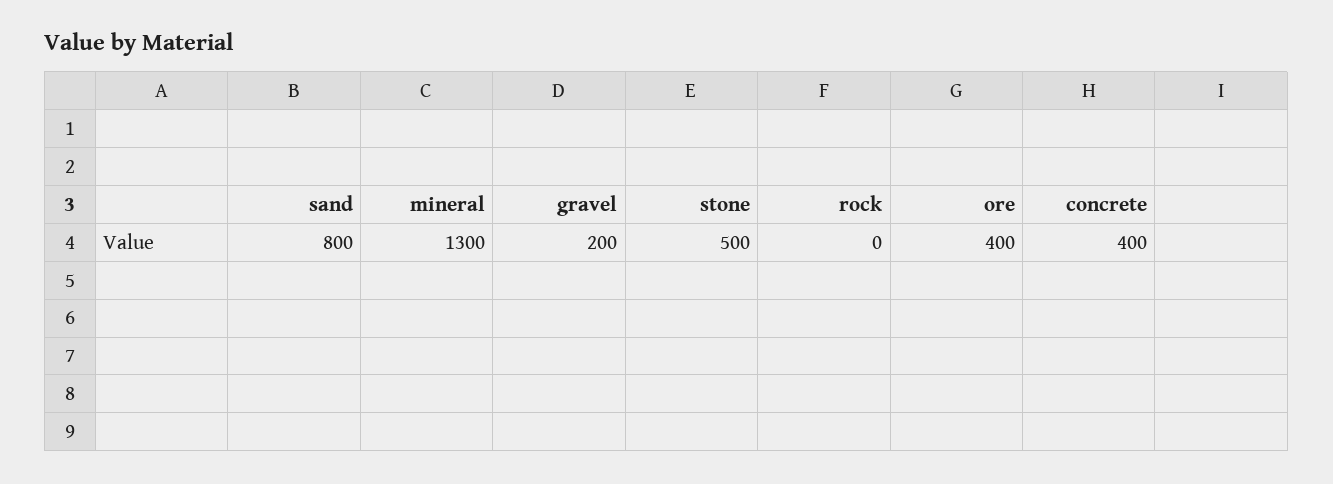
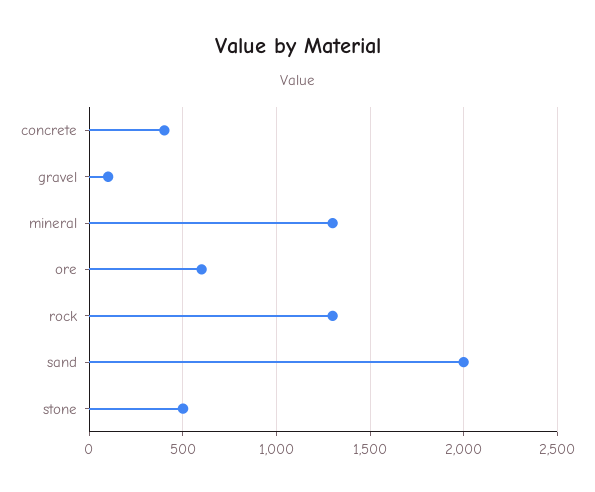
  {
-   "sand": 800,
+   "sand": 2000,
    "mineral": 1300,
-   "gravel": 200,
+   "gravel": 100,
    "stone": 500,
-   "rock": 0,
+   "rock": 1300,
-   "ore": 400,
+   "ore": 600,
    "concrete": 400
  }

